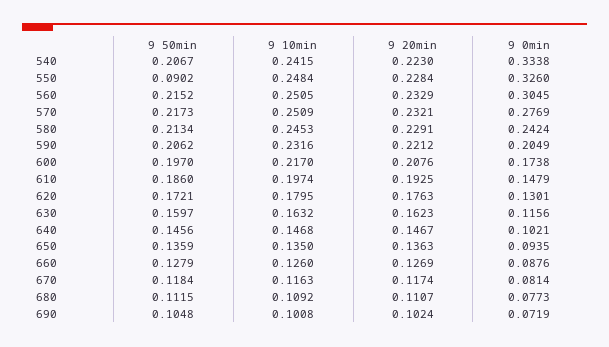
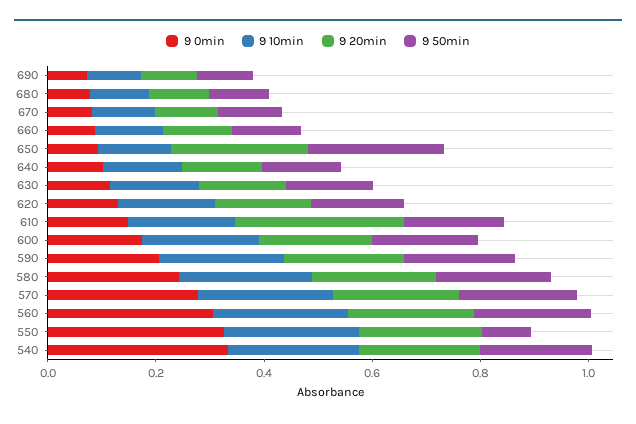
  {
    "9 50min": {
      "540": 0.2067,
      "550": 0.0902,
      "560": 0.2152,
      "570": 0.2173,
      "580": 0.2134,
      "590": 0.2062,
      "600": 0.197,
      "610": 0.186,
      "620": 0.1721,
      "630": 0.1597,
      "640": 0.1456,
-     "650": 0.1359,
+     "650": 0.25,
      "660": 0.1279,
      "670": 0.1184,
      "680": 0.1115,
      "690": 0.1048
    },
    "9 10min": {
      "540": 0.2415,
      "550": 0.2484,
      "560": 0.2505,
      "570": 0.2509,
      "580": 0.2453,
      "590": 0.2316,
      "600": 0.217,
      "610": 0.1974,
      "620": 0.1795,
      "630": 0.1632,
      "640": 0.1468,
      "650": 0.135,
      "660": 0.126,
      "670": 0.1163,
      "680": 0.1092,
      "690": 0.1008
    },
    "9 20min": {
      "540": 0.223,
      "550": 0.2284,
      "560": 0.2329,
      "570": 0.2321,
      "580": 0.2291,
      "590": 0.2212,
      "600": 0.2076,
-     "610": 0.1925,
+     "610": 0.3,
      "620": 0.1763,
      "630": 0.1623,
      "640": 0.1467,
-     "650": 0.1363,
+     "650": 0.25,
      "660": 0.1269,
      "670": 0.1174,
      "680": 0.1107,
      "690": 0.1024
    },
    "9 0min": {
      "540": 0.3338,
      "550": 0.326,
      "560": 0.3045,
      "570": 0.2769,
      "580": 0.2424,
      "590": 0.2049,
      "600": 0.1738,
      "610": 0.1479,
      "620": 0.1301,
      "630": 0.1156,
      "640": 0.1021,
      "650": 0.0935,
      "660": 0.0876,
      "670": 0.0814,
      "680": 0.0773,
      "690": 0.0719
    }
  }

